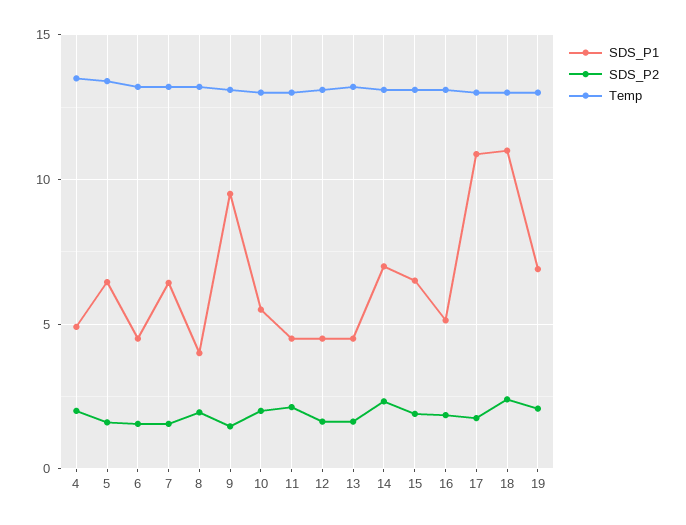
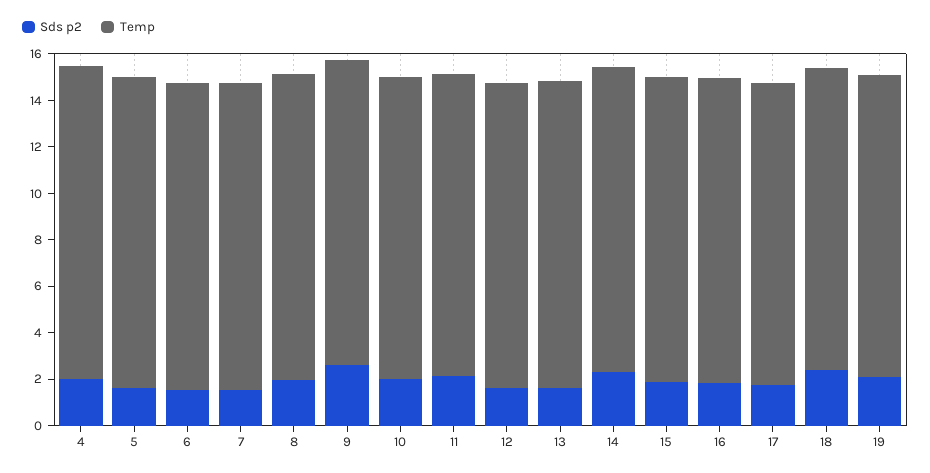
  {
-   "SDS_P1": {
-     "4": 5,
-     "5": 6.5,
-     "6": 4.5,
-     "7": 6.5,
-     "8": 4,
-     "9": 9.5,
-     "10": 5.5,
-     "11": 4.5,
-     "12": 4.5,
-     "13": 4.5,
-     "14": 7,
-     "15": 6.5,
-     "16": 5,
-     "17": 11,
-     "18": 11,
-     "19": 7
-   },
    "SDS_P2": {
      "4": 2,
      "5": 1.5,
      "6": 1.5,
      "7": 1.5,
      "8": 2,
-     "9": 1.5,
+     "9": 2.5,
      "10": 2,
      "11": 2,
      "12": 1.5,
      "13": 1.5,
      "14": 2.5,
      "15": 2,
      "16": 2,
      "17": 2,
      "18": 2.5,
      "19": 2
    },
    "Temp": {
      "4": 13.5,
      "5": 13.5,
      "6": 13,
      "7": 13,
      "8": 13,
      "9": 13,
      "10": 13,
      "11": 13,
      "12": 13,
      "13": 13,
      "14": 13,
      "15": 13,
      "16": 13,
      "17": 13,
      "18": 13,
      "19": 13
    }
  }

